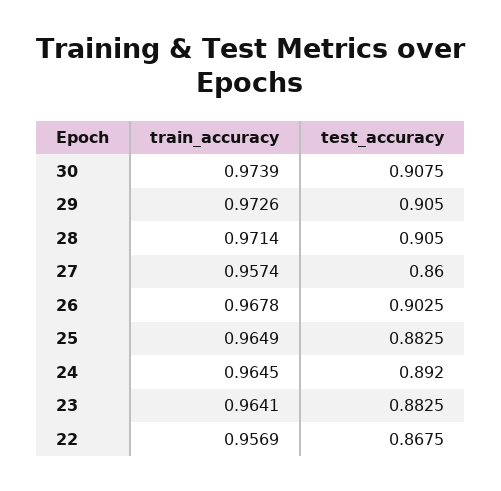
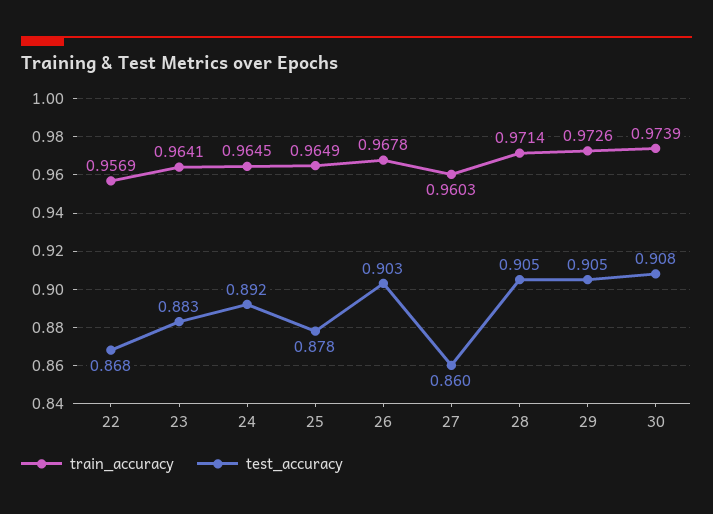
  {
    "train_accuracy": {
      "30": 0.9739,
      "29": 0.9726,
      "28": 0.9714,
-     "27": 0.9574,
+     "27": 0.9603,
      "26": 0.9678,
      "25": 0.9649,
      "24": 0.9645,
      "23": 0.9641,
      "22": 0.9569
    },
    "test_accuracy": {
      "30": 0.9075,
      "29": 0.905,
      "28": 0.905,
      "27": 0.86,
      "26": 0.9025,
-     "25": 0.8825,
+     "25": 0.878,
      "24": 0.892,
      "23": 0.8825,
      "22": 0.8675
    }
  }

